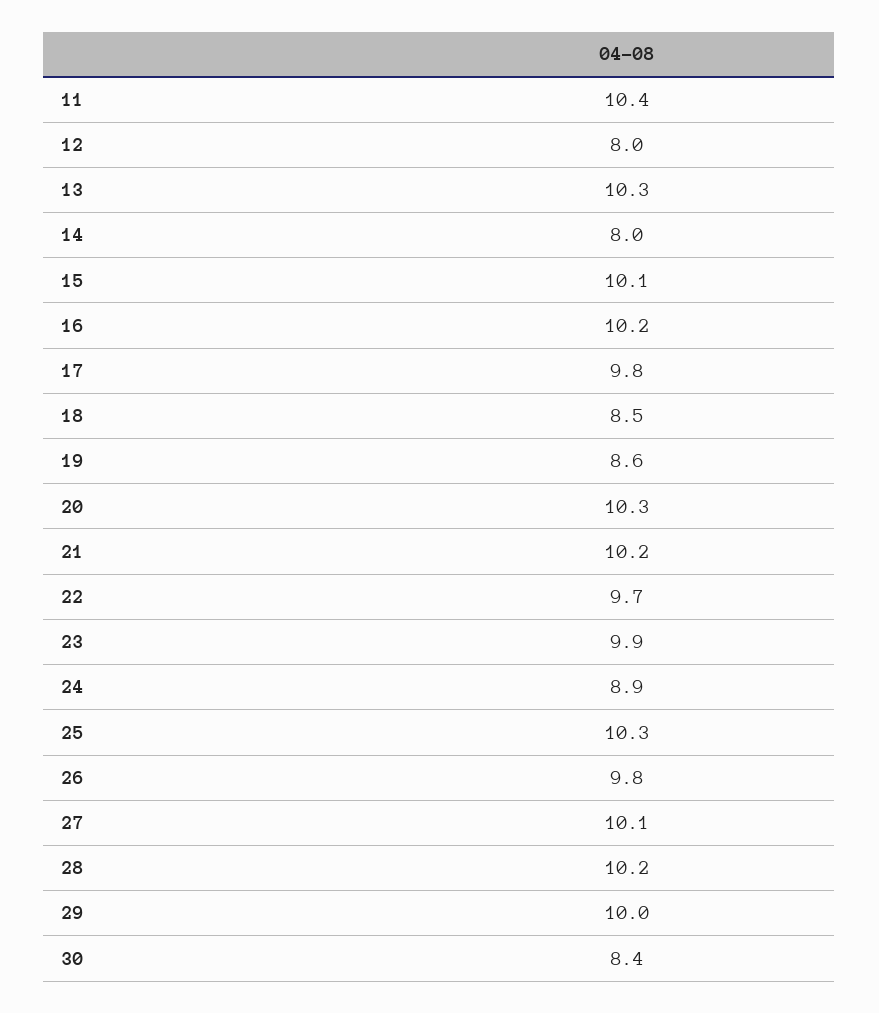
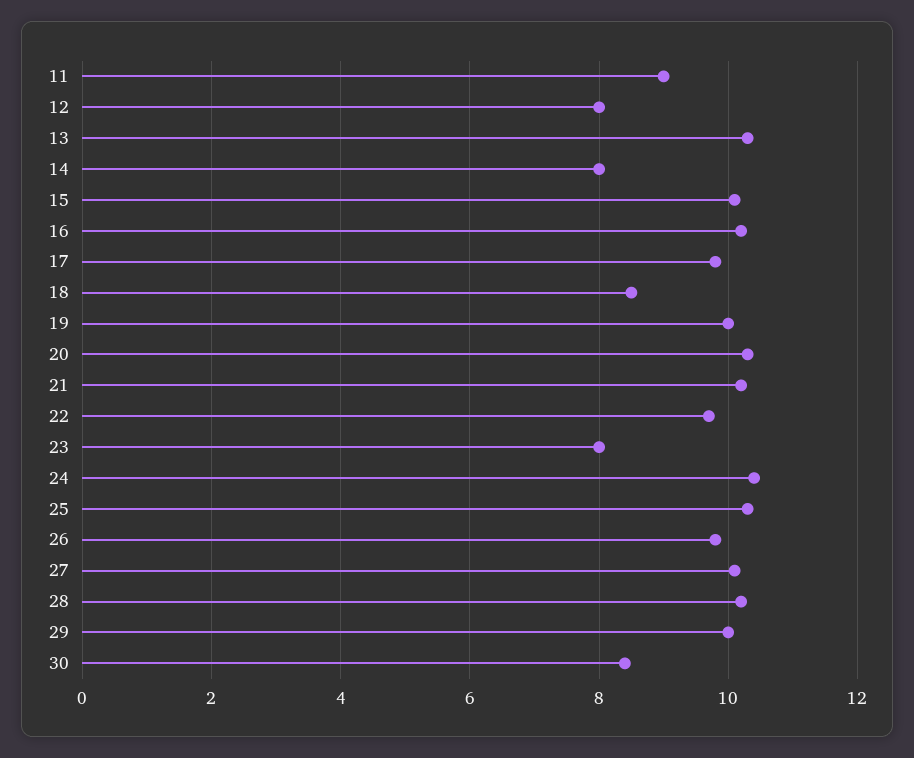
  {
-   "11": 10.4,
+   "11": 9,
    "12": 8,
    "13": 10.3,
    "14": 8,
    "15": 10.1,
    "16": 10.2,
    "17": 9.8,
    "18": 8.5,
-   "19": 8.6,
+   "19": 10,
    "20": 10.3,
    "21": 10.2,
    "22": 9.7,
-   "23": 9.9,
+   "23": 8,
-   "24": 8.9,
+   "24": 10.5,
    "25": 10.3,
    "26": 9.8,
    "27": 10.1,
    "28": 10.2,
    "29": 10,
    "30": 8.4
  }

